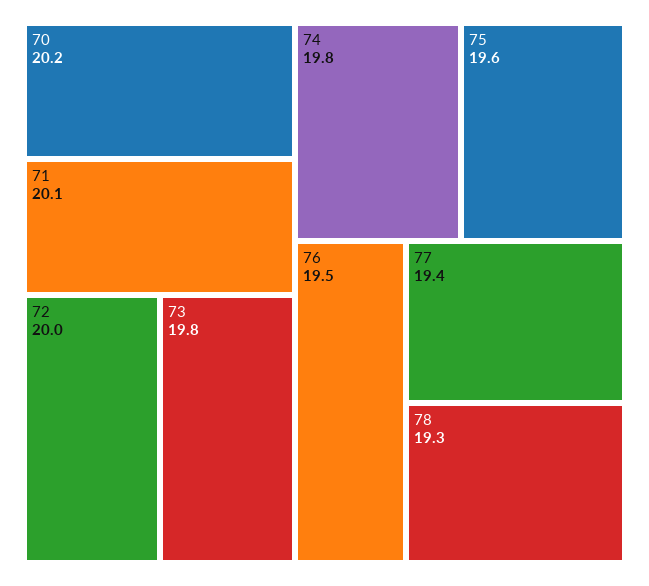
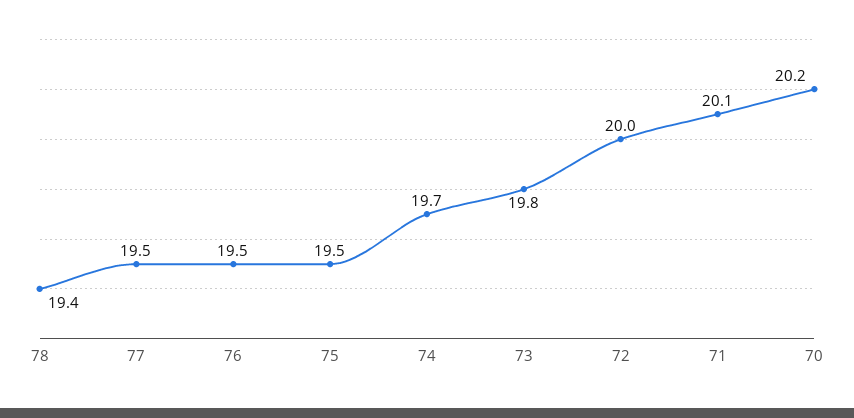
  {
    "70": 20.2,
    "71": 20.1,
    "72": 20,
    "73": 19.8,
-   "74": 19.8,
+   "74": 19.7,
-   "75": 19.6,
+   "75": 19.5,
    "76": 19.5,
-   "77": 19.4,
+   "77": 19.5,
-   "78": 19.3
+   "78": 19.4
  }

